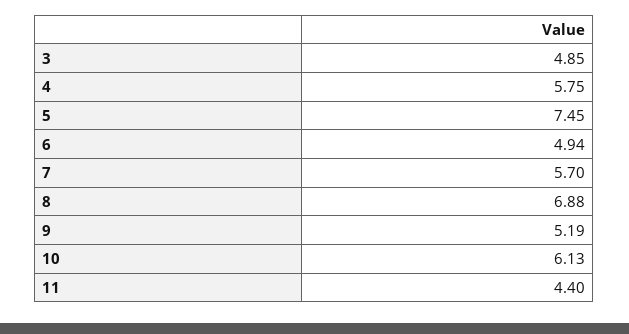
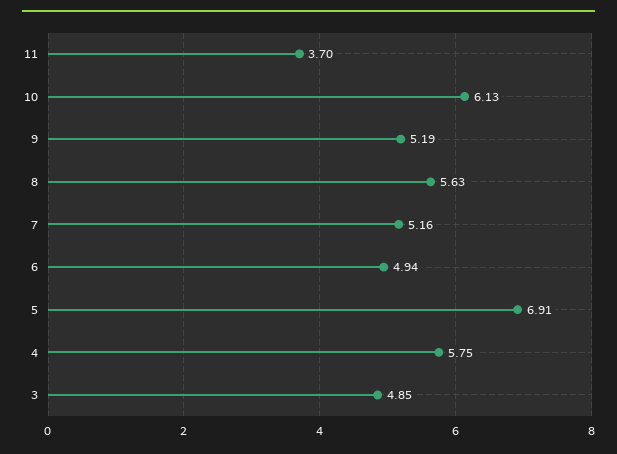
  {
    "3": 4.85,
    "4": 5.75,
-   "5": 7.45,
+   "5": 6.91,
    "6": 4.94,
-   "7": 5.7,
+   "7": 5.16,
-   "8": 6.88,
+   "8": 5.63,
    "9": 5.19,
    "10": 6.13,
-   "11": 4.4
+   "11": 3.7
  }

